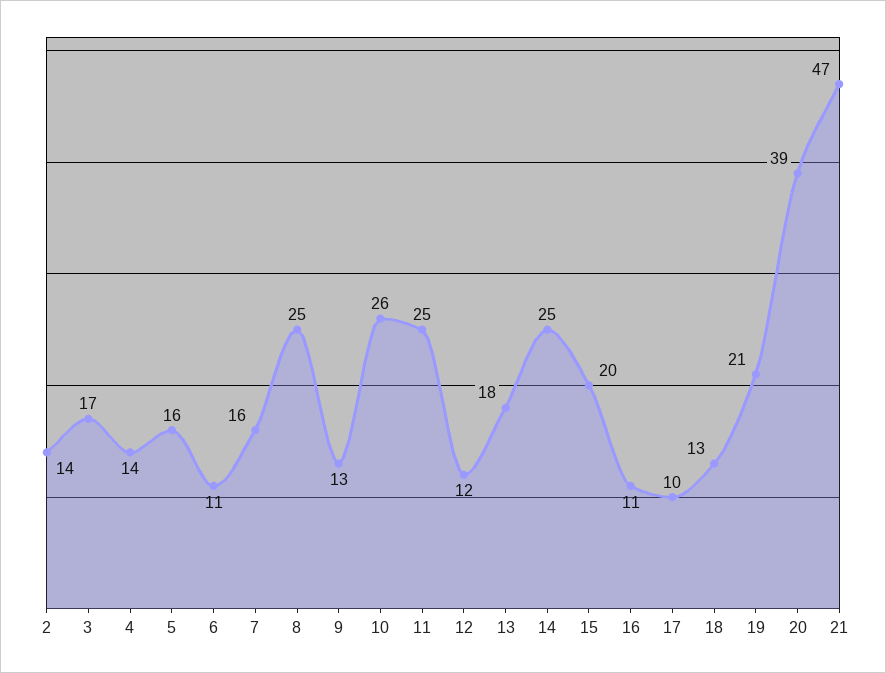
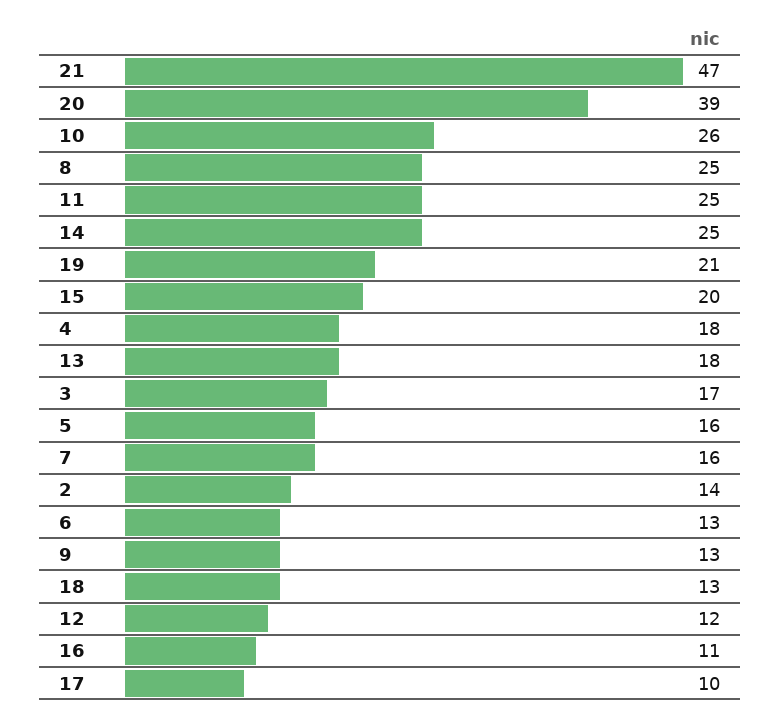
  {
    "2": 14,
    "3": 17,
-   "4": 14,
+   "4": 18,
    "5": 16,
-   "6": 11,
+   "6": 13,
    "7": 16,
    "8": 25,
    "9": 13,
    "10": 26,
    "11": 25,
    "12": 12,
    "13": 18,
    "14": 25,
    "15": 20,
    "16": 11,
    "17": 10,
    "18": 13,
    "19": 21,
    "20": 39,
    "21": 47
  }

